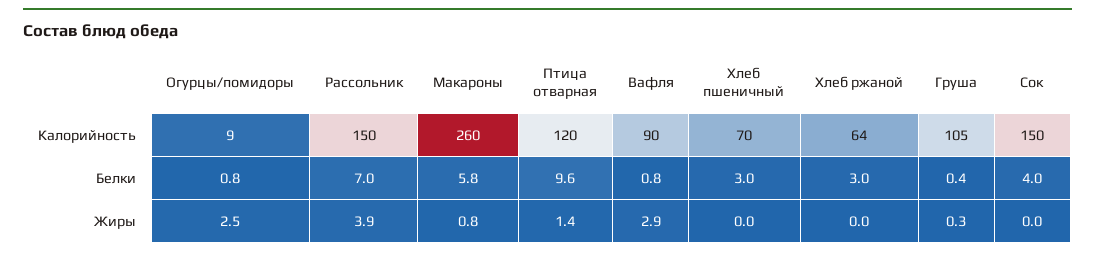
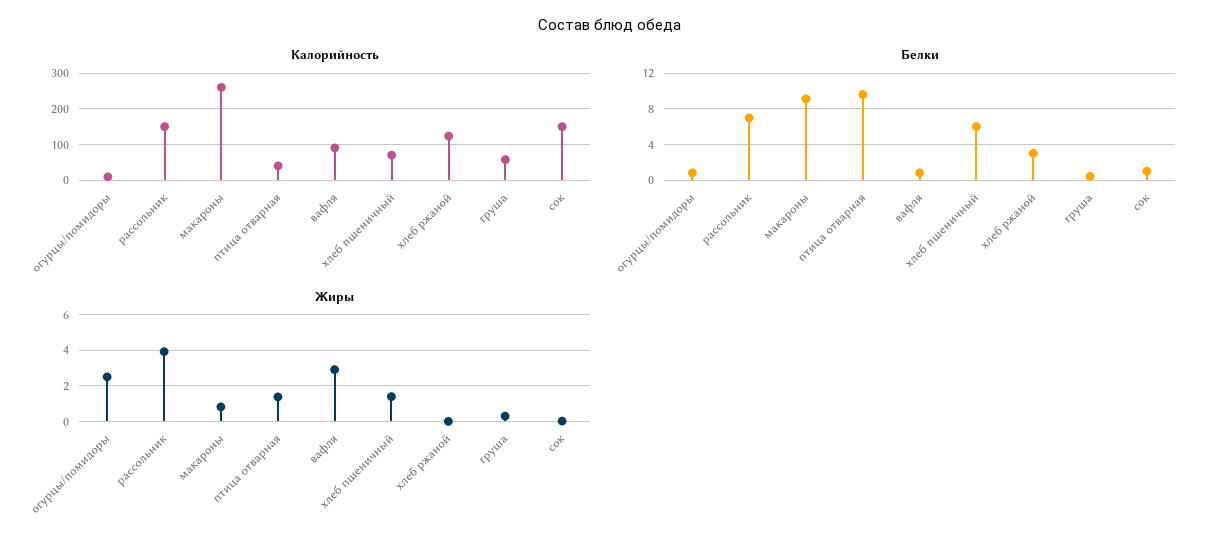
  {
    "Калорийность": {
      "Огурцы/помидоры": 9,
      "Рассольник": 150,
      "Макароны": 260,
-     "Птица отварная": 120,
+     "Птица отварная": 40,
      "Вафля": 90,
      "Хлеб пшеничный": 70,
-     "Хлеб ржаной": 64,
+     "Хлеб ржаной": 120,
-     "Груша": 105,
+     "Груша": 60,
      "Сок": 150
    },
    "Белки": {
      "Огурцы/помидоры": 0.8,
      "Рассольник": 7,
-     "Макароны": 5.8,
+     "Макароны": 9,
      "Птица отварная": 9.6,
      "Вафля": 0.8,
-     "Хлеб пшеничный": 3,
+     "Хлеб пшеничный": 6,
      "Хлеб ржаной": 3,
      "Груша": 0.4,
-     "Сок": 4
+     "Сок": 1
    },
    "Жиры": {
      "Огурцы/помидоры": 2.5,
      "Рассольник": 3.9,
      "Макароны": 0.8,
      "Птица отварная": 1.4,
      "Вафля": 2.9,
-     "Хлеб пшеничный": 0,
+     "Хлеб пшеничный": 1.5,
      "Хлеб ржаной": 0,
      "Груша": 0.3,
      "Сок": 0
    }
  }

